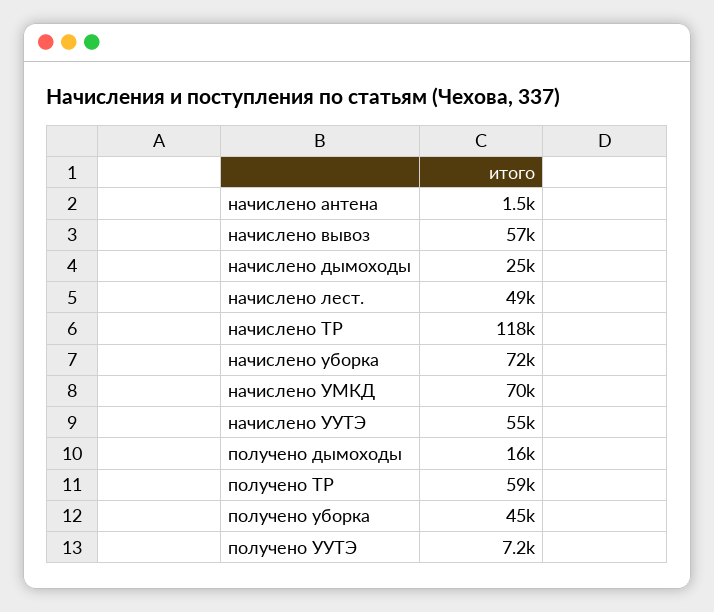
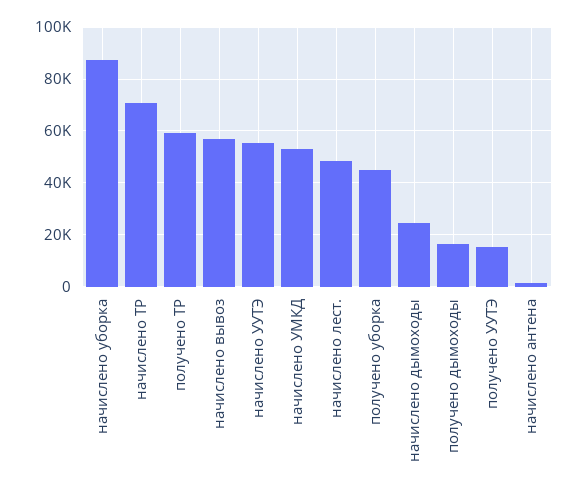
  {
    "начислено антена": 1500,
    "начислено вывоз": 57000,
    "начислено дымоходы": 25000,
    "начислено лест.": 49000,
-   "начислено ТР": 118000,
+   "начислено ТР": 70000,
-   "начислено уборка": 72000,
+   "начислено уборка": 87500,
-   "начислено УМКД": 70000,
+   "начислено УМКД": 52500,
    "начислено УУТЭ": 55000,
    "получено дымоходы": 16000,
    "получено ТР": 59000,
    "получено уборка": 45000,
-   "получено УУТЭ": 7200
+   "получено УУТЭ": 15000
  }

